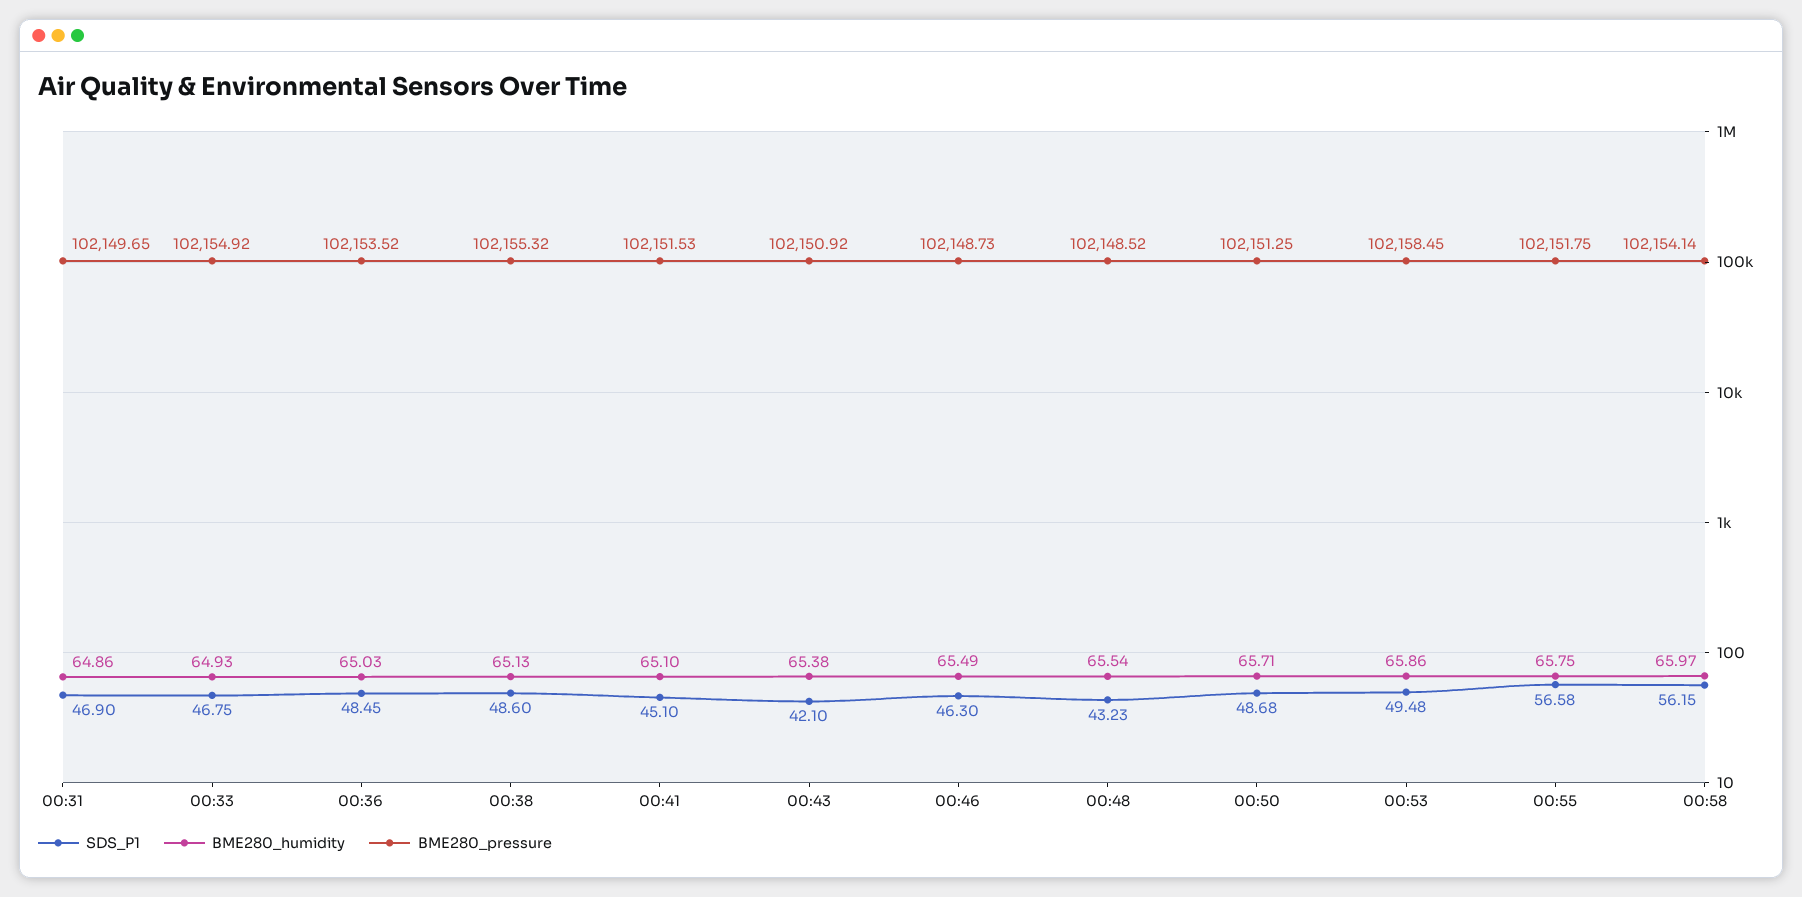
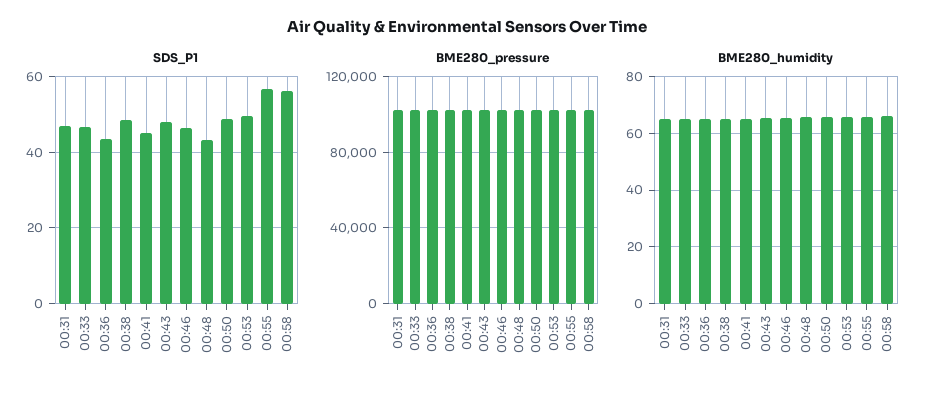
  {
    "SDS_P1": {
      "00:31": 46.9,
      "00:33": 46.75,
-     "00:36": 48.45,
+     "00:36": 44,
      "00:38": 48.6,
      "00:41": 45.1,
-     "00:43": 42.1,
+     "00:43": 48,
      "00:46": 46.3,
      "00:48": 43.23,
      "00:50": 48.68,
      "00:53": 49.48,
      "00:55": 56.58,
      "00:58": 56.15
    },
    "BME280_humidity": {
      "00:31": 64.86,
      "00:33": 64.93,
      "00:36": 65.03,
      "00:38": 65.13,
      "00:41": 65.1,
      "00:43": 65.38,
      "00:46": 65.49,
      "00:48": 65.54,
      "00:50": 65.71,
      "00:53": 65.86,
      "00:55": 65.75,
      "00:58": 65.97
    },
    "BME280_pressure": {
      "00:31": 102149.65,
      "00:33": 102154.92,
      "00:36": 102153.52,
      "00:38": 102155.32,
      "00:41": 102151.53,
      "00:43": 102150.92,
      "00:46": 102148.73,
      "00:48": 102148.52,
      "00:50": 102151.25,
      "00:53": 102158.45,
      "00:55": 102151.75,
      "00:58": 102154.14
    }
  }

